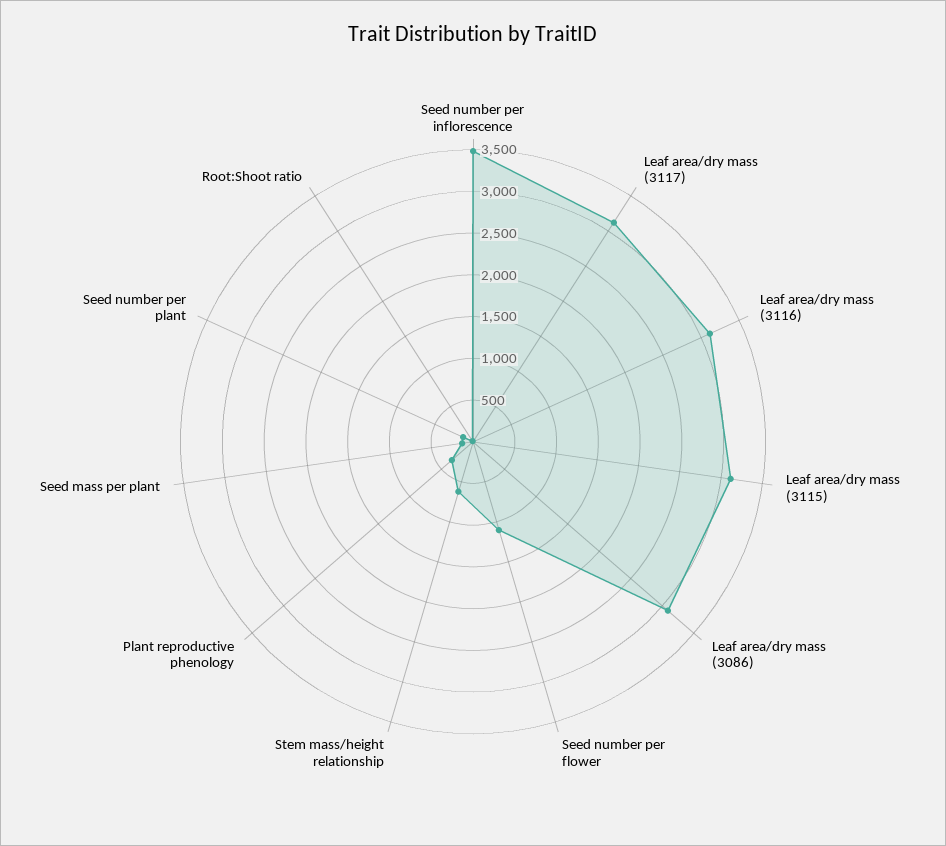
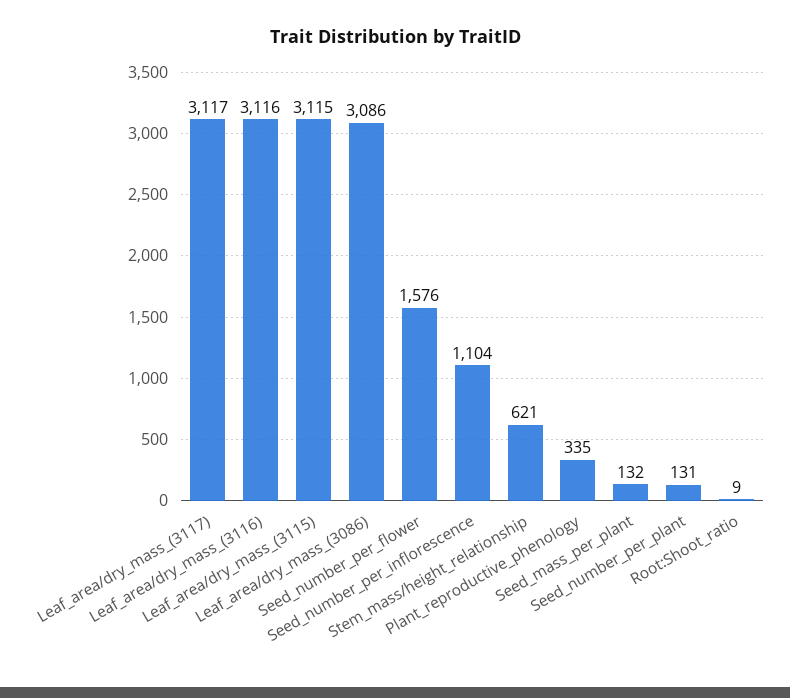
  {
-   "Seed number per inflorescence": 3500,
+   "Seed number per inflorescence": 1104,
    "Leaf area/dry mass (3117)": 3117,
    "Leaf area/dry mass (3116)": 3116,
    "Leaf area/dry mass (3115)": 3115,
    "Leaf area/dry mass (3086)": 3086,
-   "Seed number per flower": 1100,
+   "Seed number per flower": 1576,
    "Stem mass/height relationship": 621,
    "Plant reproductive phenology": 335,
    "Seed mass per plant": 132,
    "Seed number per plant": 131,
    "Root:Shoot ratio": 9
  }

